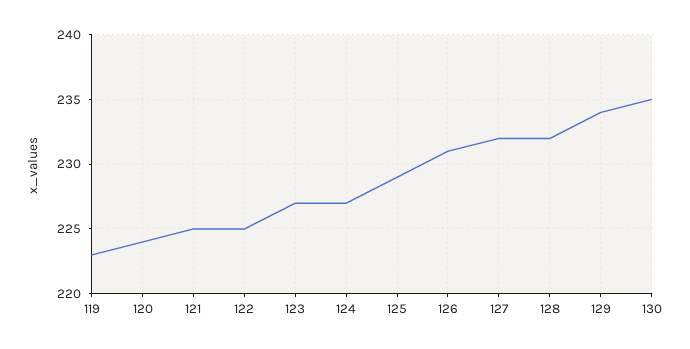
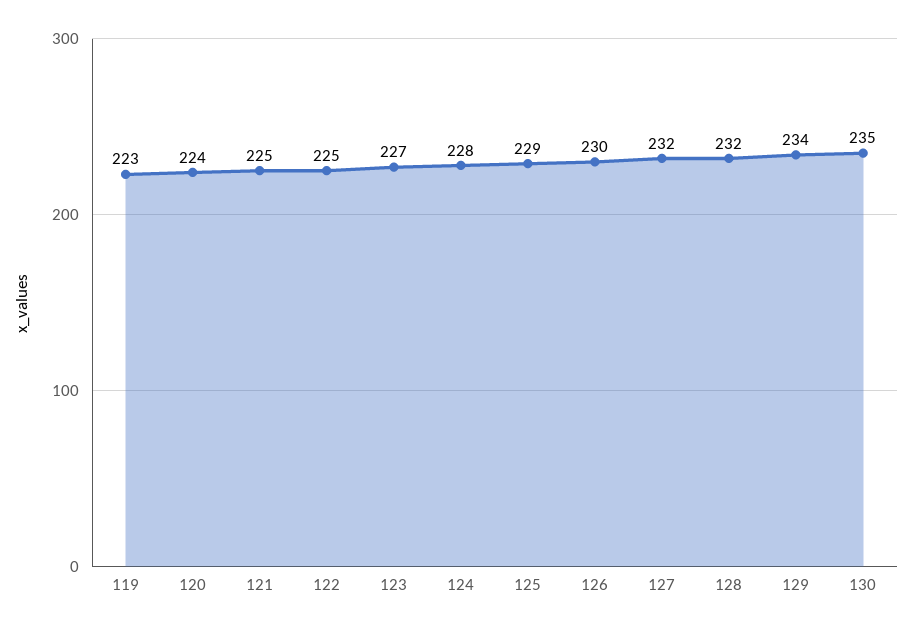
  {
    "119": 223,
    "120": 224,
    "121": 225,
    "122": 225,
    "123": 227,
-   "124": 227,
+   "124": 228,
    "125": 229,
-   "126": 231,
+   "126": 230,
    "127": 232,
    "128": 232,
    "129": 234,
    "130": 235
  }

